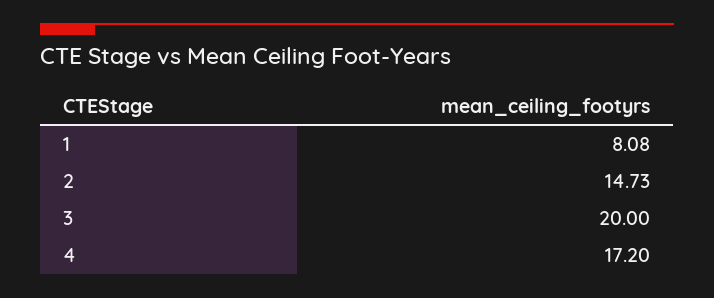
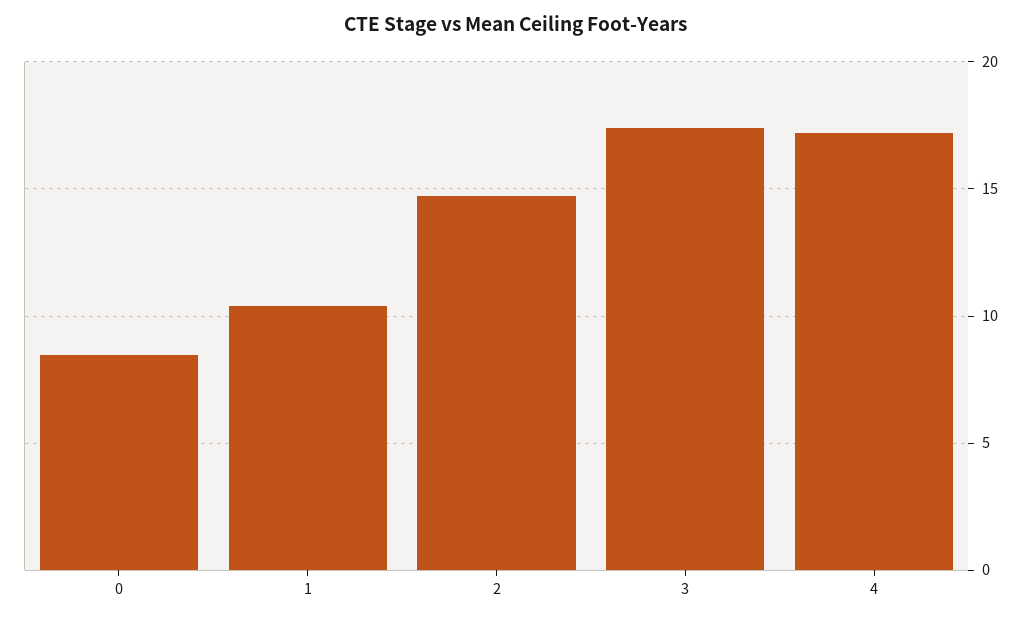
  {
-   "1": 8.08,
+   "1": 10.5,
    "2": 14.73,
-   "3": 20,
+   "3": 17.5,
-   "4": 17.2
+   "4": 17.2,
+   "0": 8.5
  }

